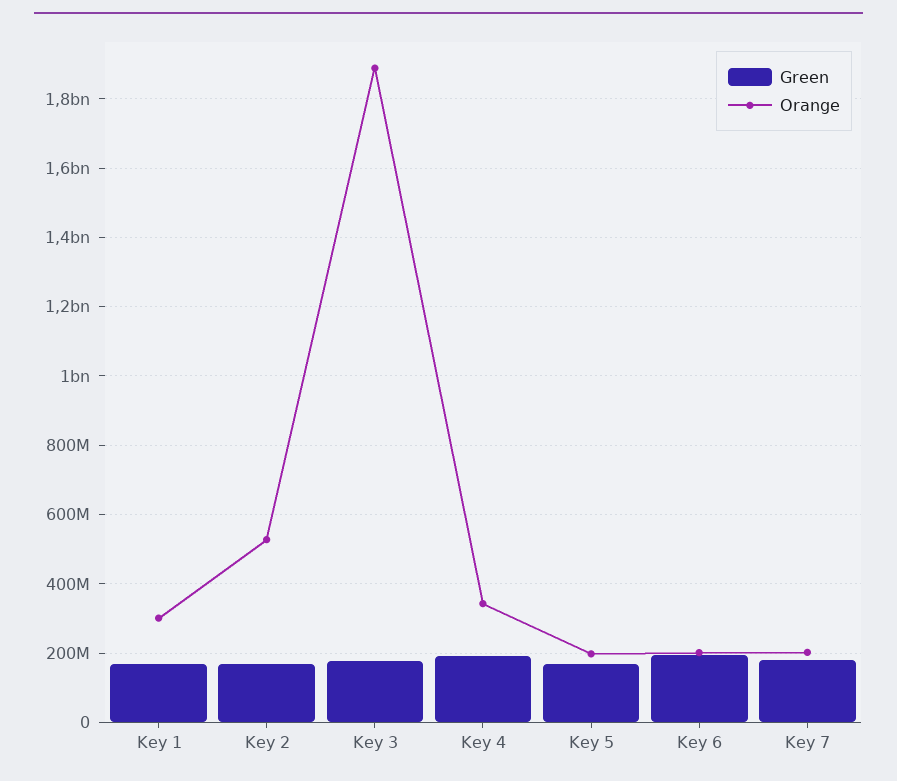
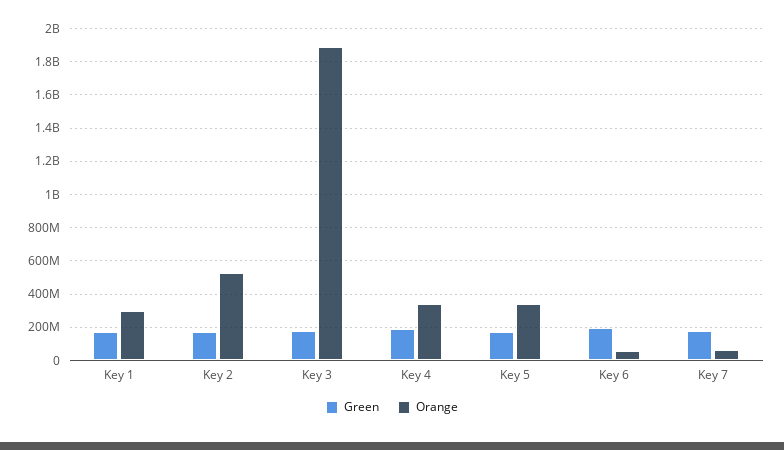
  {
    "Green": {
      "Key 1": 160000000,
      "Key 2": 160000000,
      "Key 3": 180000000,
      "Key 4": 200000000,
      "Key 5": 160000000,
      "Key 6": 200000000,
      "Key 7": 180000000
    },
    "Orange": {
      "Key 1": 300000000,
      "Key 2": 520000000,
      "Key 3": 1880000000,
      "Key 4": 340000000,
-     "Key 5": 200000000,
+     "Key 5": 350000000,
-     "Key 6": 200000000,
+     "Key 6": 50000000,
-     "Key 7": 200000000
+     "Key 7": 50000000
    }
  }

